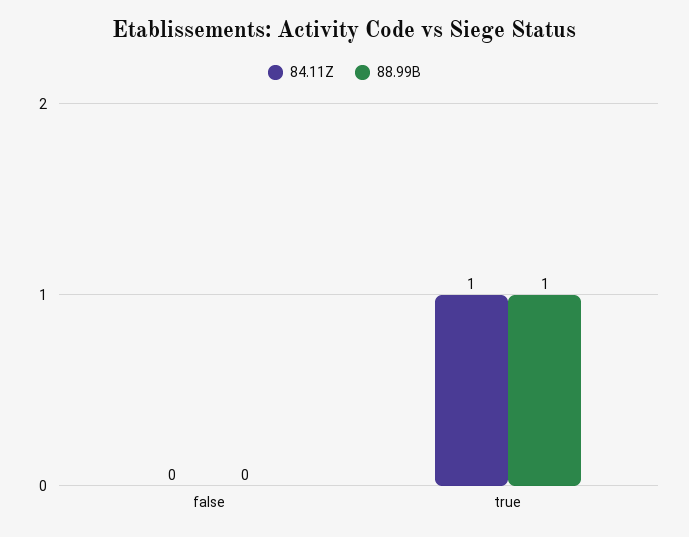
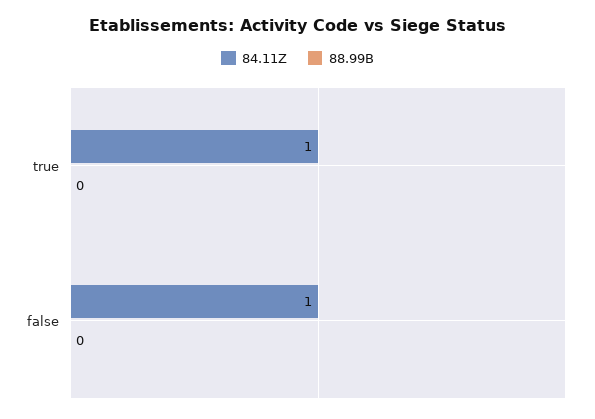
  {
    "84.11Z": {
-     "false": 0,
+     "false": 1,
      "true": 1
    },
    "88.99B": {
      "false": 0,
-     "true": 1
+     "true": 0
    }
  }

